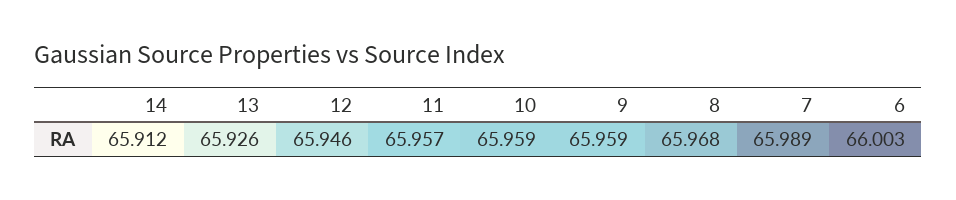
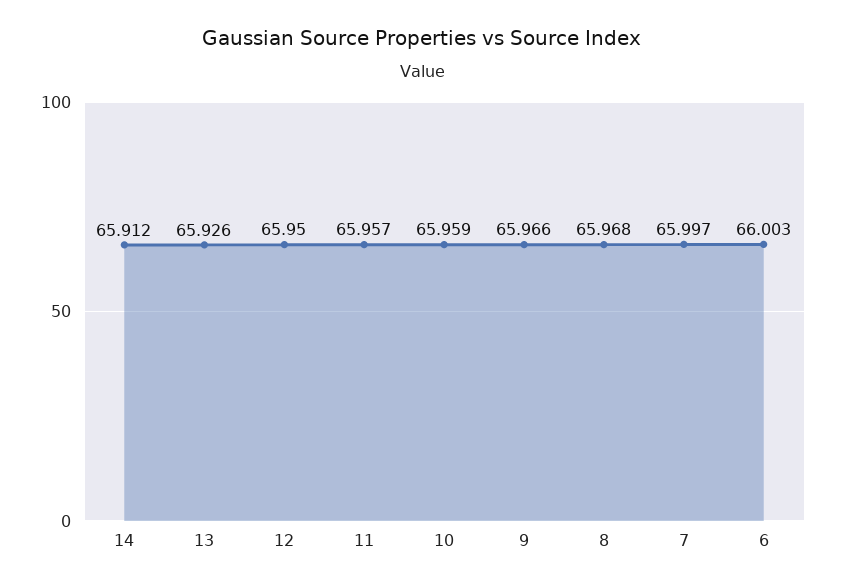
  {
    "14": 65.912,
    "13": 65.926,
-   "12": 65.946,
+   "12": 65.95,
    "11": 65.957,
    "10": 65.959,
-   "9": 65.959,
+   "9": 65.966,
    "8": 65.968,
-   "7": 65.989,
+   "7": 65.997,
    "6": 66.003
  }

